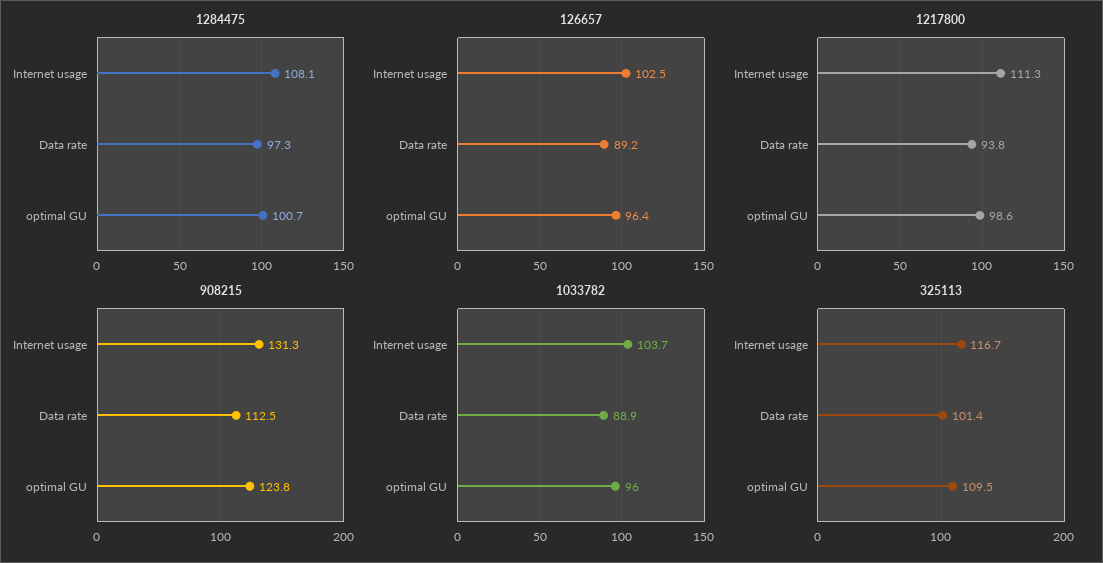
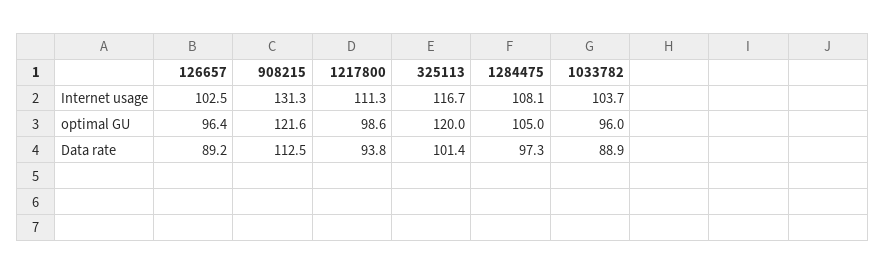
  {
    "1284475": {
      "Internet usage": 108.1,
      "Data rate": 97.3,
-     "optimal GU": 100.7
+     "optimal GU": 105
    },
    "126657": {
      "Internet usage": 102.5,
      "Data rate": 89.2,
      "optimal GU": 96.4
    },
    "1217800": {
      "Internet usage": 111.3,
      "Data rate": 93.8,
      "optimal GU": 98.6
    },
    "908215": {
      "Internet usage": 131.3,
      "Data rate": 112.5,
-     "optimal GU": 123.8
+     "optimal GU": 121.6
    },
    "1033782": {
      "Internet usage": 103.7,
      "Data rate": 88.9,
      "optimal GU": 96
    },
    "325113": {
      "Internet usage": 116.7,
      "Data rate": 101.4,
-     "optimal GU": 109.5
+     "optimal GU": 120
    }
  }

